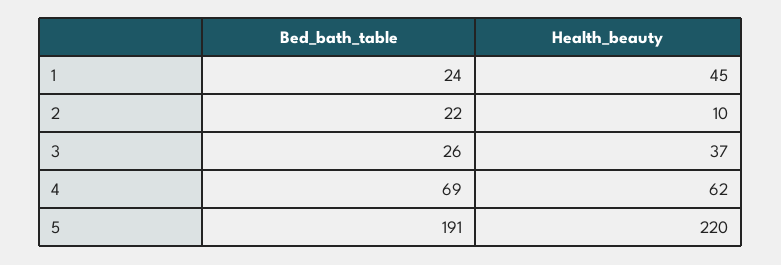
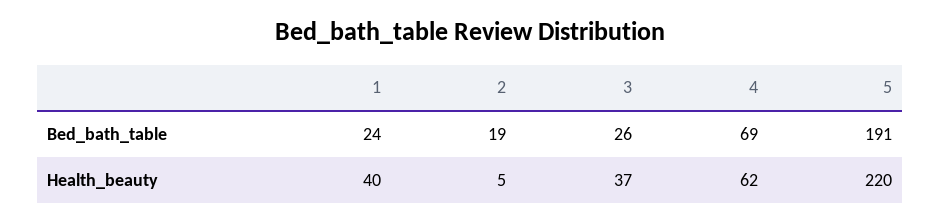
  {
    "Bed_bath_table": {
      "1": 24,
-     "2": 22,
+     "2": 19,
      "3": 26,
      "4": 69,
      "5": 191
    },
    "Health_beauty": {
-     "1": 45,
+     "1": 40,
-     "2": 10,
+     "2": 5,
      "3": 37,
      "4": 62,
      "5": 220
    }
  }

